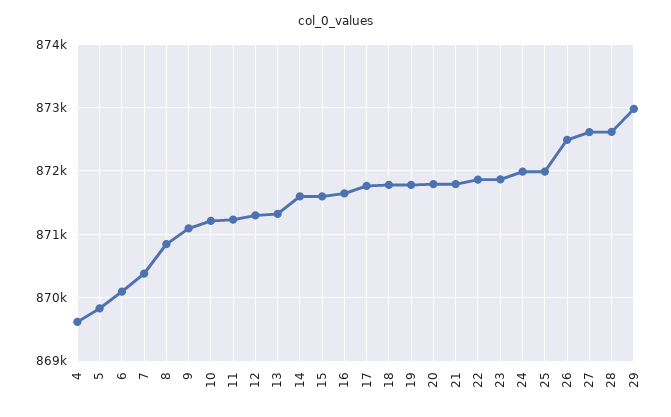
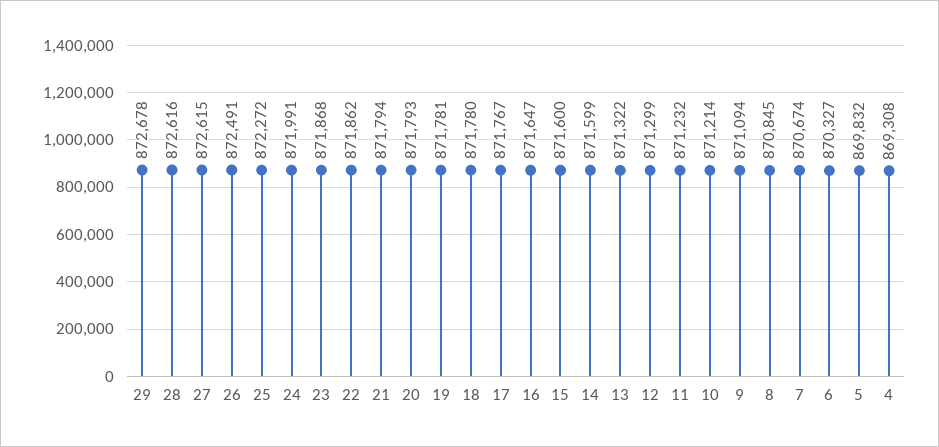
  {
-   "4": 869600,
+   "4": 869308,
    "5": 869832,
-   "6": 870100,
+   "6": 870327,
-   "7": 870400,
+   "7": 870674,
    "8": 870845,
    "9": 871094,
    "10": 871214,
    "11": 871232,
    "12": 871299,
    "13": 871322,
    "14": 871599,
    "15": 871600,
    "16": 871647,
    "17": 871767,
    "18": 871780,
    "19": 871781,
    "20": 871793,
    "21": 871794,
    "22": 871862,
    "23": 871868,
    "24": 871991,
-   "25": 872000,
+   "25": 872272,
    "26": 872491,
    "27": 872615,
    "28": 872616,
-   "29": 873000
+   "29": 872678
  }

